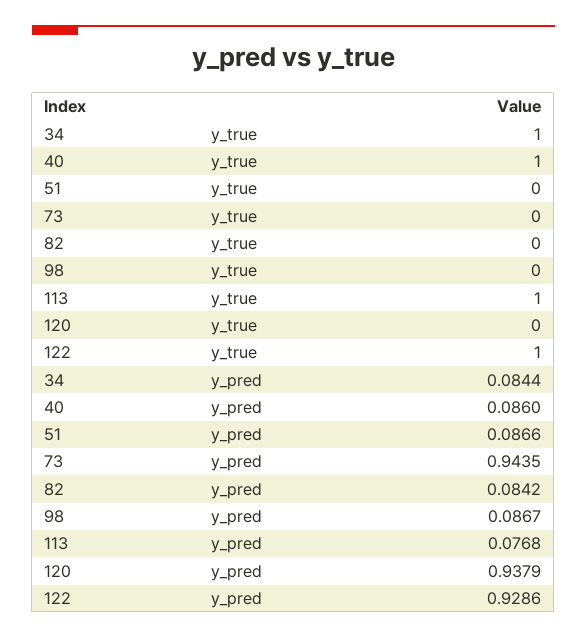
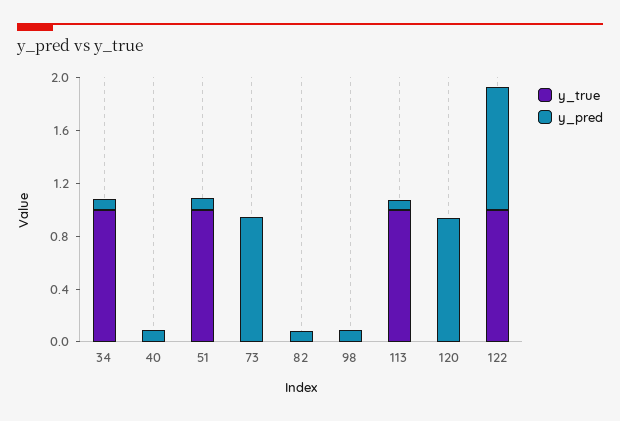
  {
    "y_true": {
      "34": 1,
-     "40": 1,
+     "40": 0,
-     "51": 0,
+     "51": 1,
      "73": 0,
      "82": 0,
      "98": 0,
      "113": 1,
      "120": 0,
      "122": 1
    },
    "y_pred": {
      "34": 0.0844,
      "40": 0.086,
      "51": 0.0866,
      "73": 0.9435,
      "82": 0.0842,
      "98": 0.0867,
      "113": 0.0768,
      "120": 0.9379,
      "122": 0.9286
    }
  }

